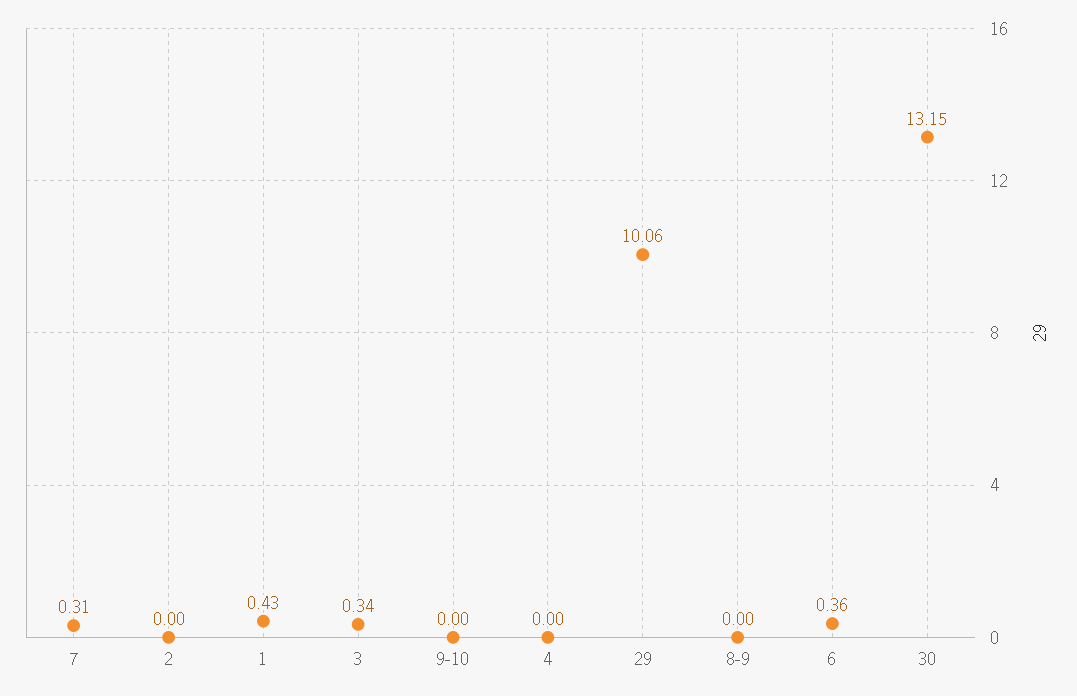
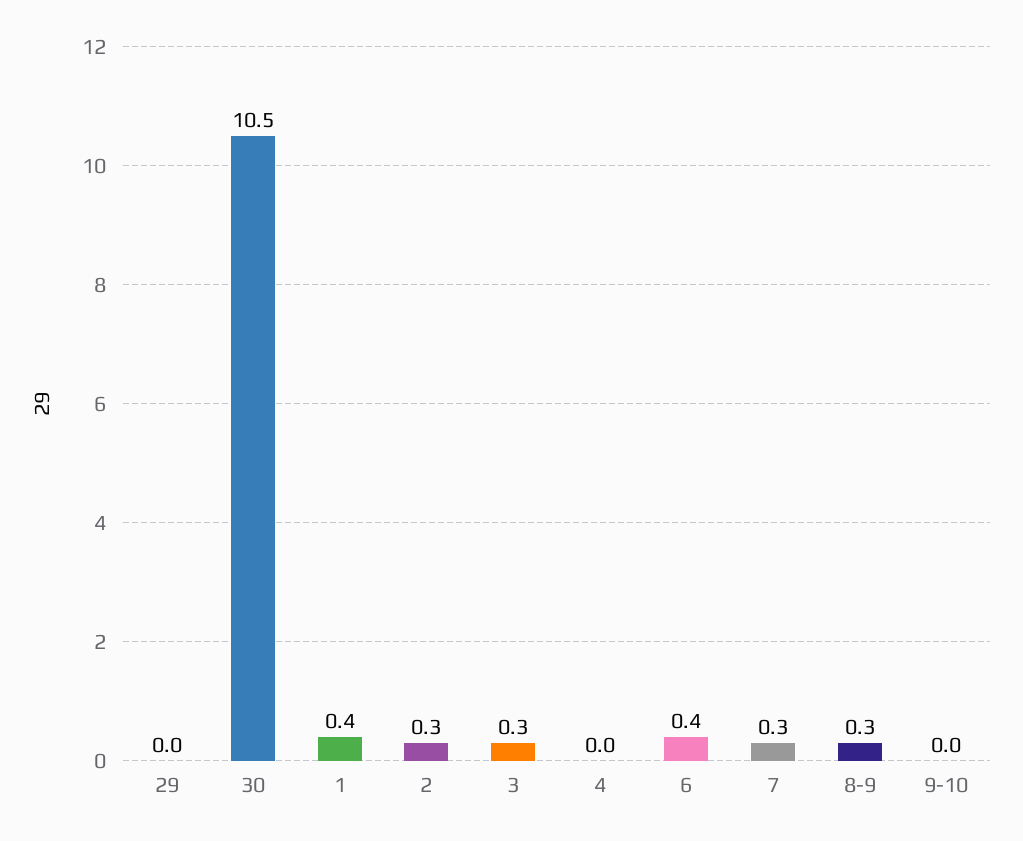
  {
    "7": 0.31,
-   "2": 0,
+   "2": 0.3,
    "1": 0.43,
    "3": 0.34,
    "9-10": 0,
    "4": 0,
-   "29": 10.06,
+   "29": 0,
-   "8-9": 0,
+   "8-9": 0.3,
    "6": 0.36,
-   "30": 13.15
+   "30": 10.5
  }

